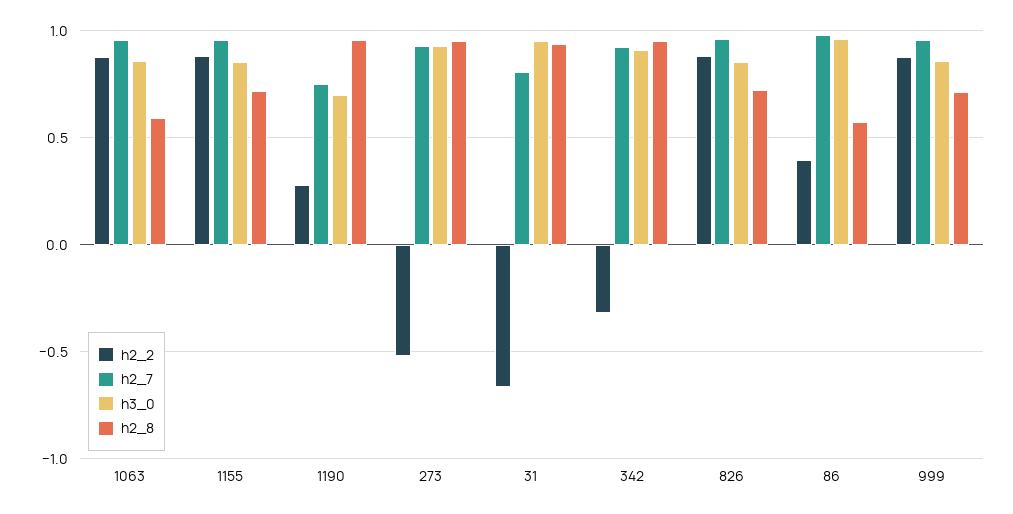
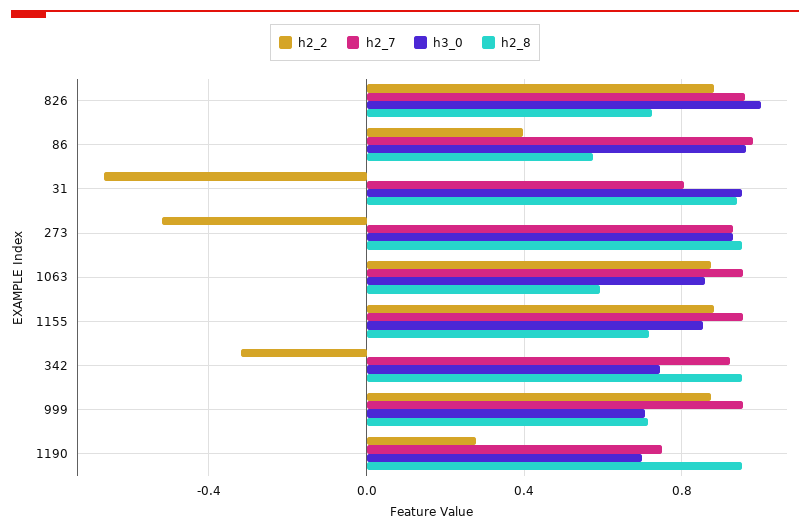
  {
    "h2_2": {
      "1063": 0.9,
      "1155": 0.9,
      "1190": 0.3,
      "273": -0.5,
      "31": -0.65,
      "342": -0.3,
      "826": 0.9,
      "86": 0.4,
      "999": 0.9
    },
    "h2_7": {
      "1063": 0.95,
      "1155": 0.95,
      "1190": 0.75,
      "273": 0.95,
      "31": 0.8,
      "342": 0.9,
      "826": 0.95,
      "86": 1,
      "999": 0.95
    },
    "h3_0": {
      "1063": 0.85,
      "1155": 0.85,
      "1190": 0.7,
      "273": 0.95,
      "31": 0.95,
-     "342": 0.9,
+     "342": 0.75,
-     "826": 0.85,
+     "826": 1,
      "86": 0.95,
-     "999": 0.85
+     "999": 0.7
    },
    "h2_8": {
      "1063": 0.6,
      "1155": 0.7,
      "1190": 0.95,
      "273": 0.95,
      "31": 0.95,
      "342": 0.95,
      "826": 0.7,
      "86": 0.55,
      "999": 0.7
    }
  }

